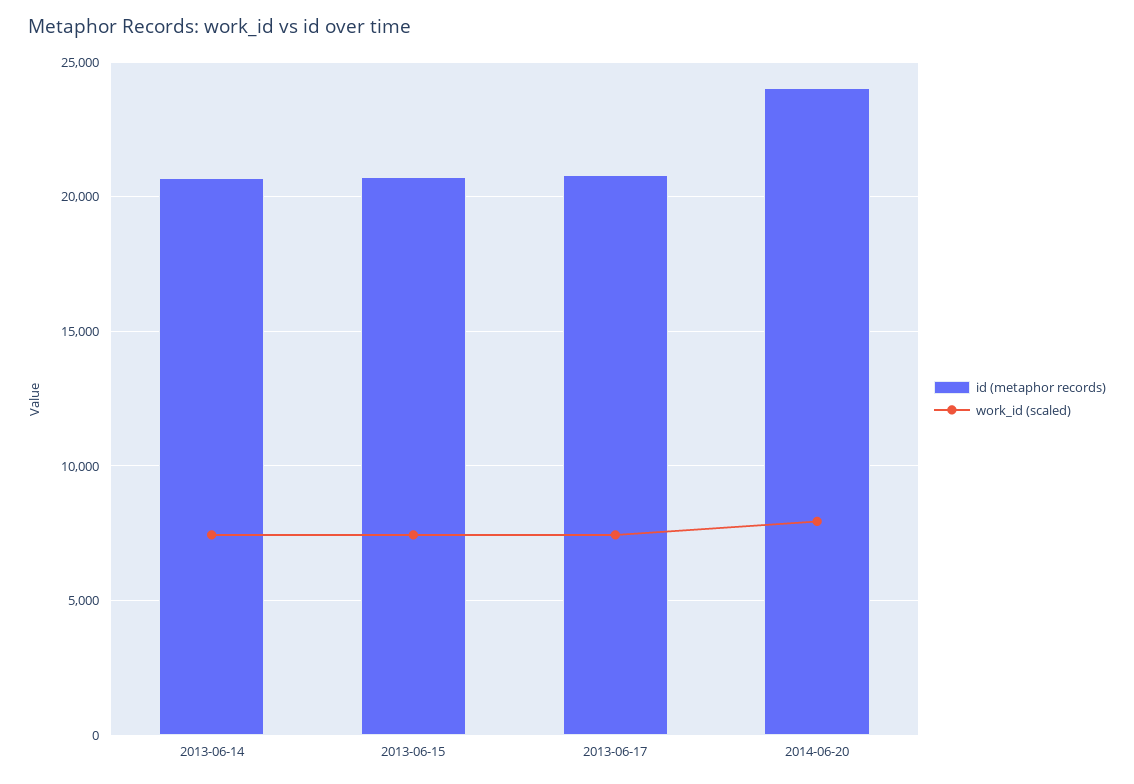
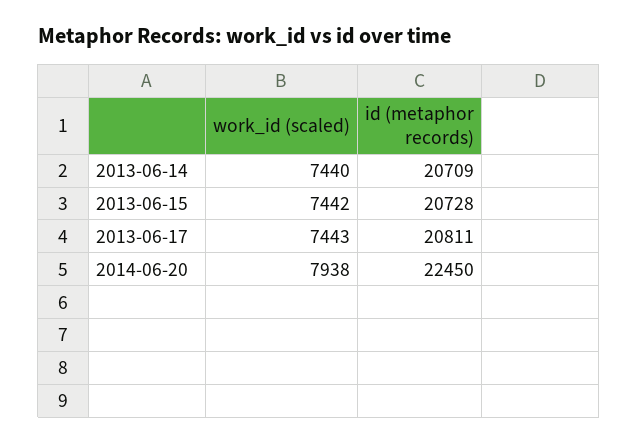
  {
    "id (metaphor records)": {
      "2013-06-14": 20709,
      "2013-06-15": 20728,
      "2013-06-17": 20811,
-     "2014-06-20": 24000
+     "2014-06-20": 22450
    },
    "work_id (scaled)": {
      "2013-06-14": 7440,
      "2013-06-15": 7442,
      "2013-06-17": 7443,
      "2014-06-20": 7938
    }
  }

